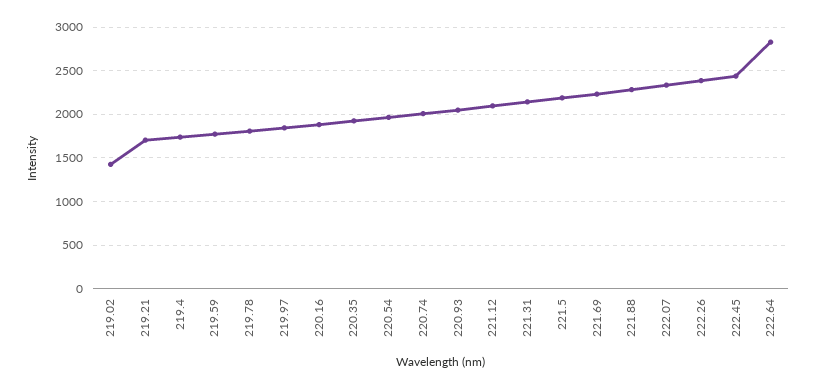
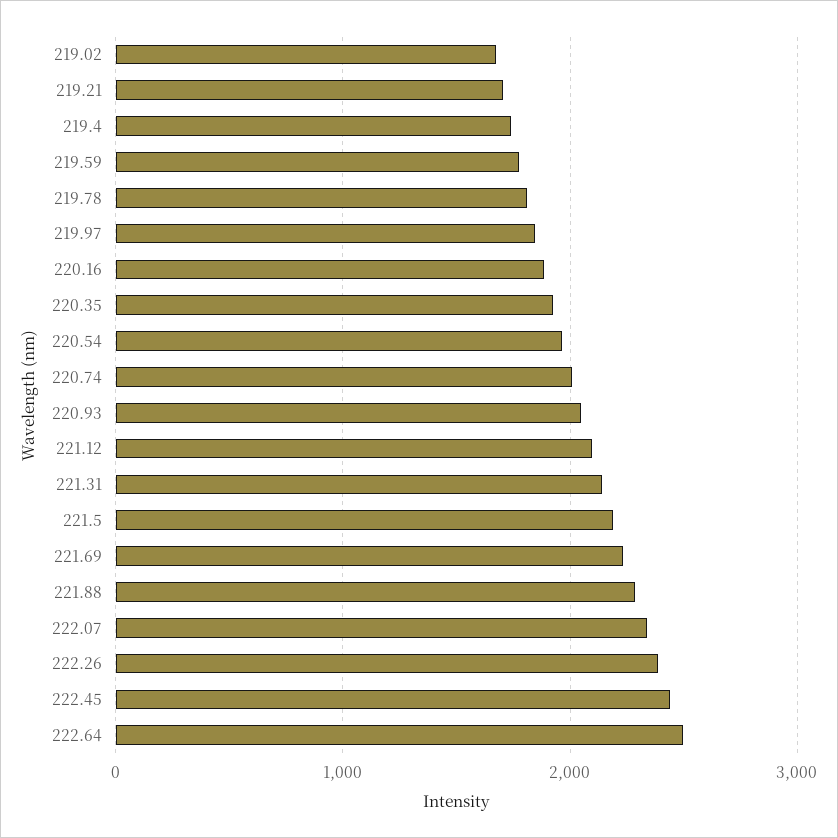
  {
-   "219.02": 1400,
+   "219.02": 1700,
    "219.21": 1700,
    "219.4": 1700,
    "219.59": 1800,
    "219.78": 1800,
    "219.97": 1800,
    "220.16": 1900,
    "220.35": 1900,
    "220.54": 2000,
    "220.74": 2000,
    "220.93": 2000,
    "221.12": 2100,
    "221.31": 2100,
    "221.5": 2200,
    "221.69": 2200,
    "221.88": 2300,
    "222.07": 2300,
    "222.26": 2400,
    "222.45": 2400,
-   "222.64": 2800
+   "222.64": 2500
  }

